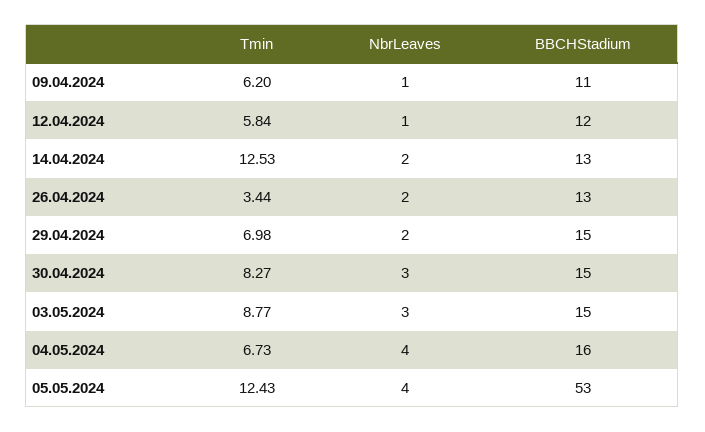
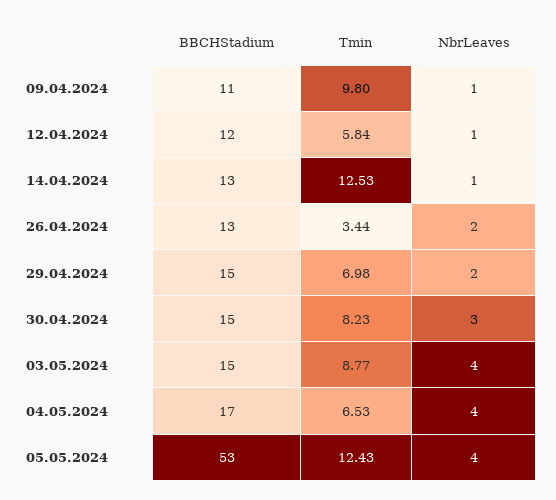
  {
    "Tmin": {
-     "09.04.2024": 6.2,
+     "09.04.2024": 9.8,
      "12.04.2024": 5.84,
      "14.04.2024": 12.53,
      "26.04.2024": 3.44,
      "29.04.2024": 6.98,
-     "30.04.2024": 8.27,
+     "30.04.2024": 8.23,
      "03.05.2024": 8.77,
-     "04.05.2024": 6.73,
+     "04.05.2024": 6.53,
      "05.05.2024": 12.43
    },
    "NbrLeaves": {
      "09.04.2024": 1,
      "12.04.2024": 1,
-     "14.04.2024": 2,
+     "14.04.2024": 1,
      "26.04.2024": 2,
      "29.04.2024": 2,
      "30.04.2024": 3,
-     "03.05.2024": 3,
+     "03.05.2024": 4,
      "04.05.2024": 4,
      "05.05.2024": 4
    },
    "BBCHStadium": {
      "09.04.2024": 11,
      "12.04.2024": 12,
      "14.04.2024": 13,
      "26.04.2024": 13,
      "29.04.2024": 15,
      "30.04.2024": 15,
      "03.05.2024": 15,
-     "04.05.2024": 16,
+     "04.05.2024": 17,
      "05.05.2024": 53
    }
  }

